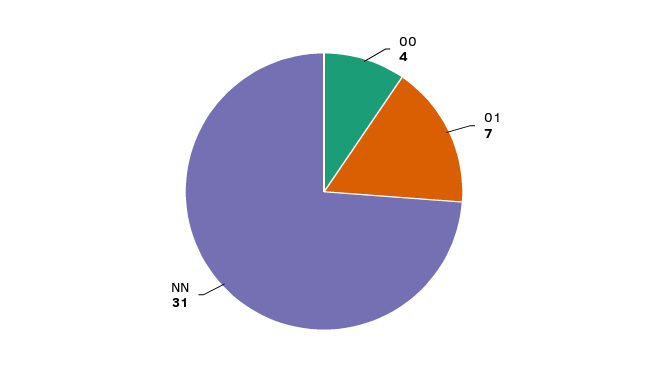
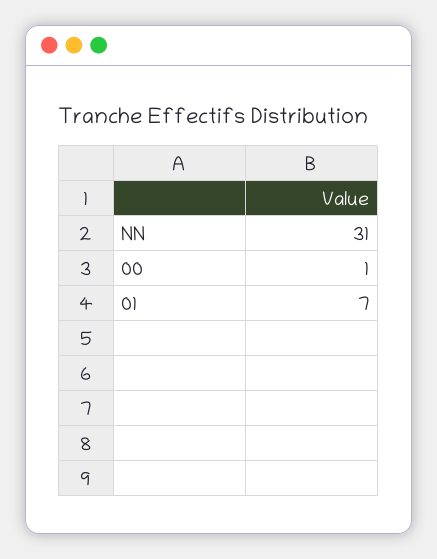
  {
-   "00": 4,
+   "00": 1,
    "01": 7,
    "NN": 31
  }

